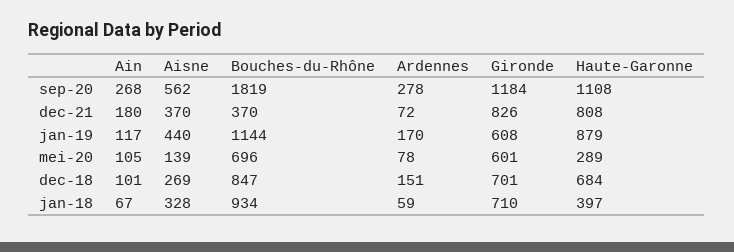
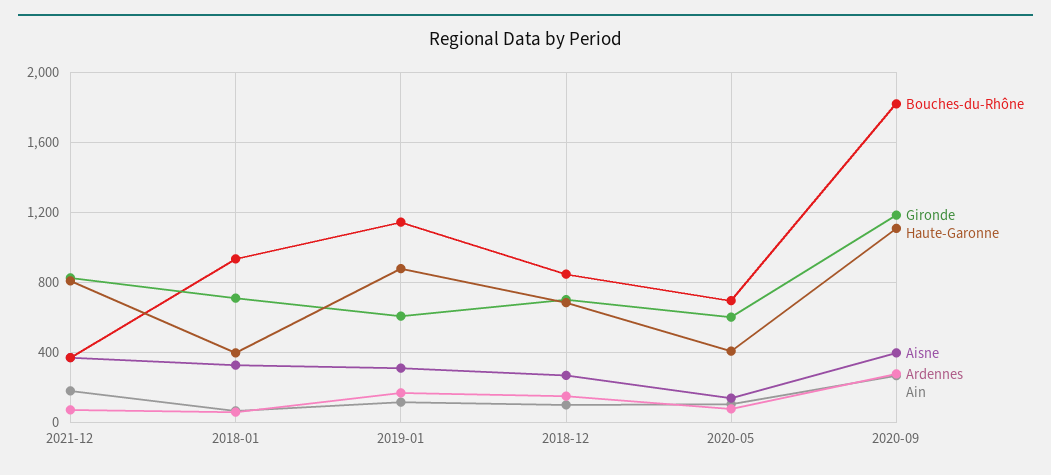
  {
    "Ain": {
      "sep-20": 268,
      "dec-21": 180,
      "jan-19": 117,
      "mei-20": 105,
      "dec-18": 101,
      "jan-18": 67
    },
    "Aisne": {
-     "sep-20": 562,
+     "sep-20": 400,
      "dec-21": 370,
-     "jan-19": 440,
+     "jan-19": 300,
      "mei-20": 139,
      "dec-18": 269,
      "jan-18": 328
    },
    "Bouches-du-Rhône": {
      "sep-20": 1819,
      "dec-21": 370,
      "jan-19": 1144,
      "mei-20": 696,
      "dec-18": 847,
      "jan-18": 934
    },
    "Ardennes": {
      "sep-20": 278,
      "dec-21": 72,
      "jan-19": 170,
      "mei-20": 78,
      "dec-18": 151,
      "jan-18": 59
    },
    "Gironde": {
      "sep-20": 1184,
      "dec-21": 826,
      "jan-19": 608,
      "mei-20": 601,
      "dec-18": 701,
      "jan-18": 710
    },
    "Haute-Garonne": {
      "sep-20": 1108,
      "dec-21": 808,
      "jan-19": 879,
-     "mei-20": 289,
+     "mei-20": 400,
      "dec-18": 684,
      "jan-18": 397
    }
  }

